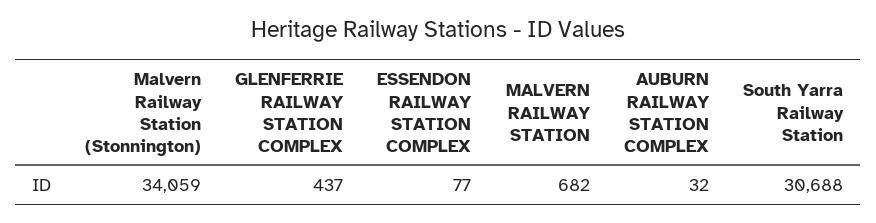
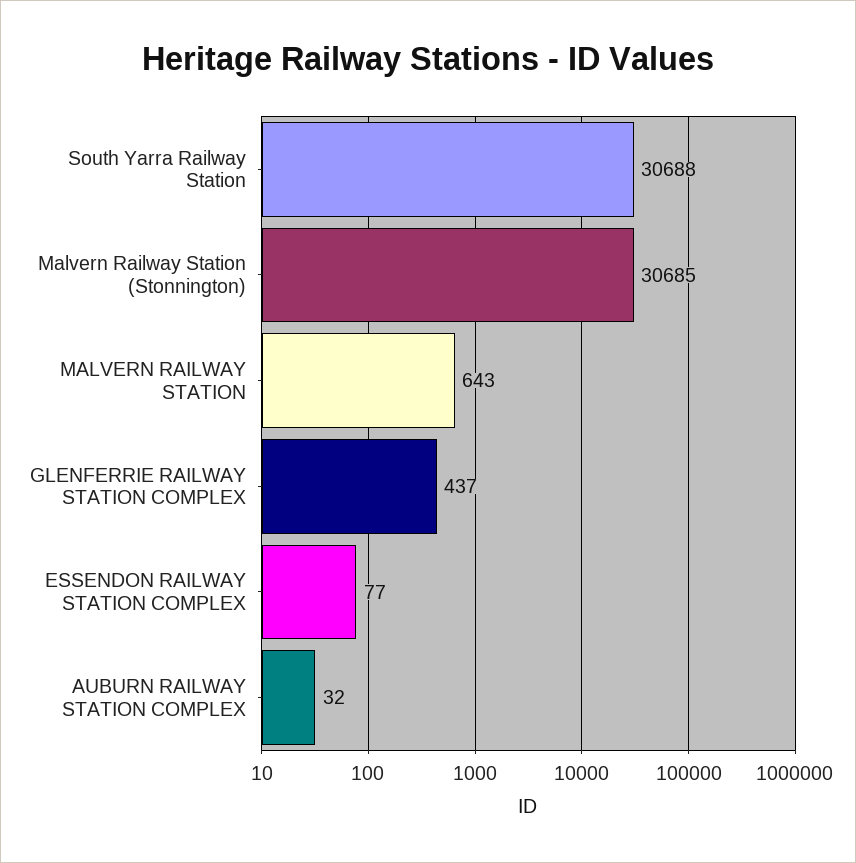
  {
-   "Malvern Railway Station (Stonnington)": 34059,
+   "Malvern Railway Station (Stonnington)": 30685,
    "GLENFERRIE RAILWAY STATION COMPLEX": 437,
    "ESSENDON RAILWAY STATION COMPLEX": 77,
-   "MALVERN RAILWAY STATION": 682,
+   "MALVERN RAILWAY STATION": 643,
    "AUBURN RAILWAY STATION COMPLEX": 32,
    "South Yarra Railway Station": 30688
  }

